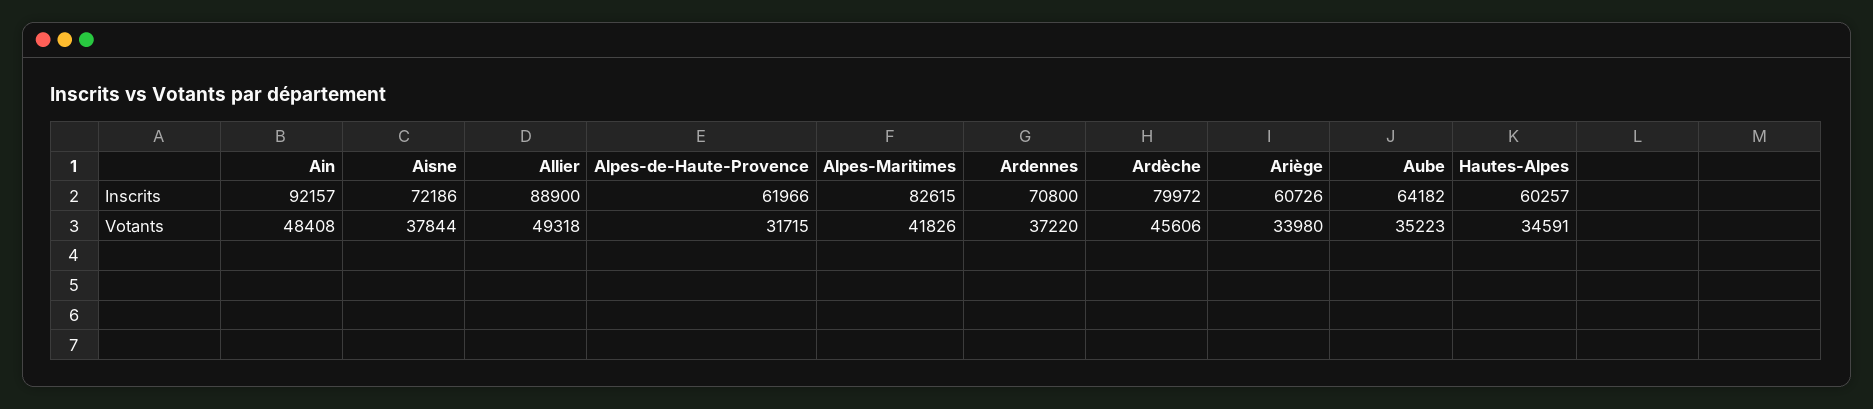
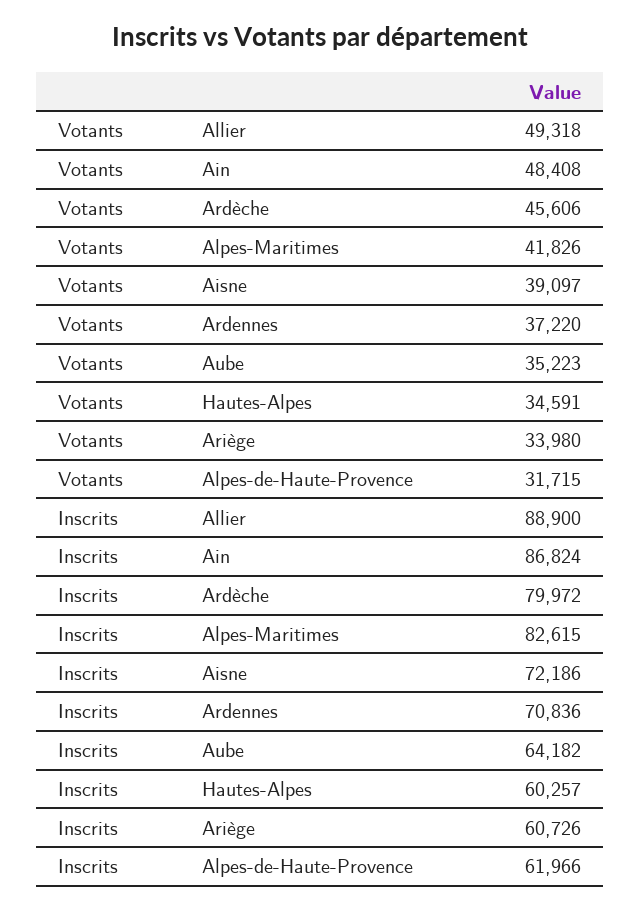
  {
    "Ain": {
-     "Inscrits": 92157,
+     "Inscrits": 86824,
      "Votants": 48408
    },
    "Aisne": {
      "Inscrits": 72186,
-     "Votants": 37844
+     "Votants": 39097
    },
    "Allier": {
      "Inscrits": 88900,
      "Votants": 49318
    },
    "Alpes-de-Haute-Provence": {
      "Inscrits": 61966,
      "Votants": 31715
    },
    "Alpes-Maritimes": {
      "Inscrits": 82615,
      "Votants": 41826
    },
    "Ardennes": {
-     "Inscrits": 70800,
+     "Inscrits": 70836,
      "Votants": 37220
    },
    "Ardèche": {
      "Inscrits": 79972,
      "Votants": 45606
    },
    "Ariège": {
      "Inscrits": 60726,
      "Votants": 33980
    },
    "Aube": {
      "Inscrits": 64182,
      "Votants": 35223
    },
    "Hautes-Alpes": {
      "Inscrits": 60257,
      "Votants": 34591
    }
  }

